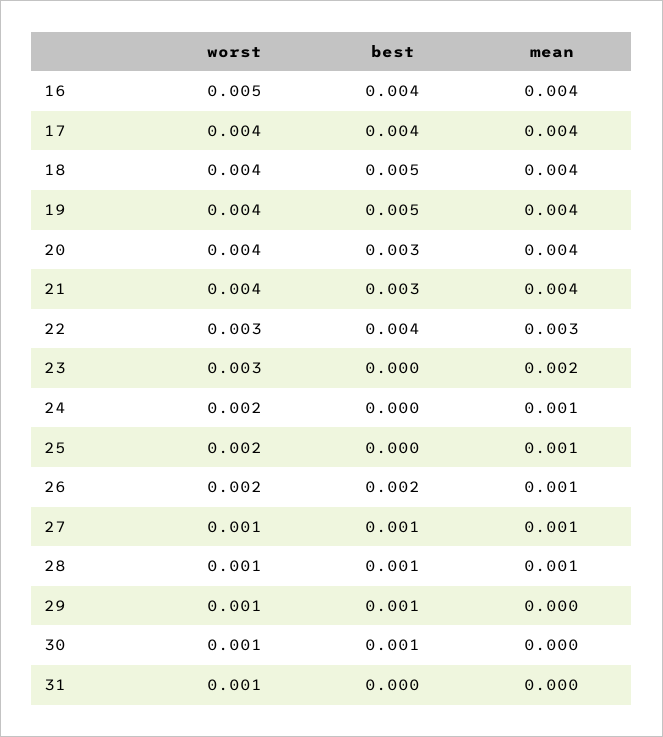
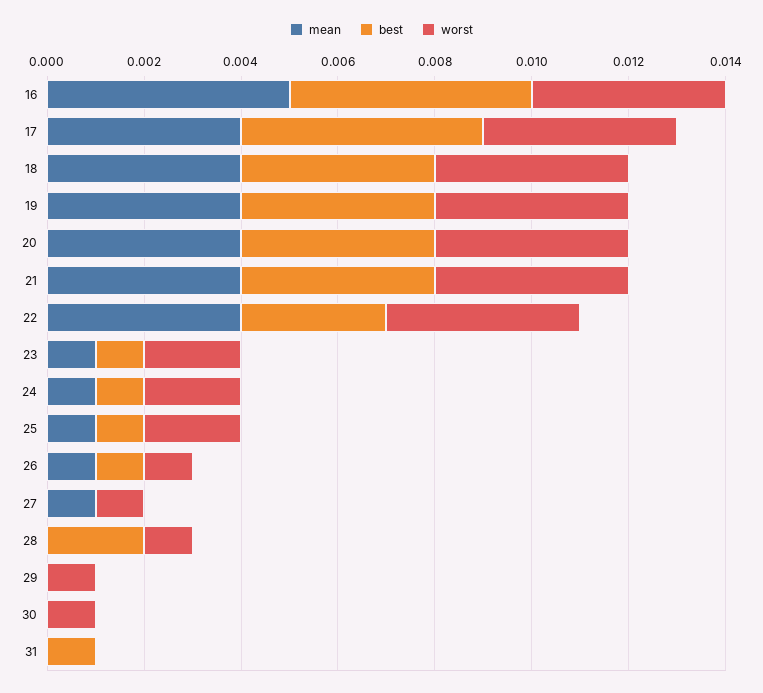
  {
    "worst": {
-     "16": 0.005,
+     "16": 0.004,
      "17": 0.004,
      "18": 0.004,
      "19": 0.004,
      "20": 0.004,
      "21": 0.004,
-     "22": 0.003,
+     "22": 0.004,
-     "23": 0.003,
+     "23": 0.002,
      "24": 0.002,
      "25": 0.002,
-     "26": 0.002,
+     "26": 0.001,
      "27": 0.001,
      "28": 0.001,
      "29": 0.001,
      "30": 0.001,
-     "31": 0.001
+     "31": 0
    },
    "best": {
-     "16": 0.004,
+     "16": 0.005,
-     "17": 0.004,
+     "17": 0.005,
-     "18": 0.005,
+     "18": 0.004,
-     "19": 0.005,
+     "19": 0.004,
-     "20": 0.003,
+     "20": 0.004,
-     "21": 0.003,
+     "21": 0.004,
-     "22": 0.004,
+     "22": 0.003,
-     "23": 0,
+     "23": 0.001,
-     "24": 0,
+     "24": 0.001,
-     "25": 0,
+     "25": 0.001,
-     "26": 0.002,
+     "26": 0.001,
-     "27": 0.001,
+     "27": 0,
-     "28": 0.001,
+     "28": 0.002,
-     "29": 0.001,
+     "29": 0,
-     "30": 0.001,
+     "30": 0,
-     "31": 0
+     "31": 0.001
    },
    "mean": {
-     "16": 0.004,
+     "16": 0.005,
      "17": 0.004,
      "18": 0.004,
      "19": 0.004,
      "20": 0.004,
      "21": 0.004,
-     "22": 0.003,
+     "22": 0.004,
-     "23": 0.002,
+     "23": 0.001,
      "24": 0.001,
      "25": 0.001,
      "26": 0.001,
      "27": 0.001,
-     "28": 0.001,
+     "28": 0,
      "29": 0,
      "30": 0,
      "31": 0
    }
  }

